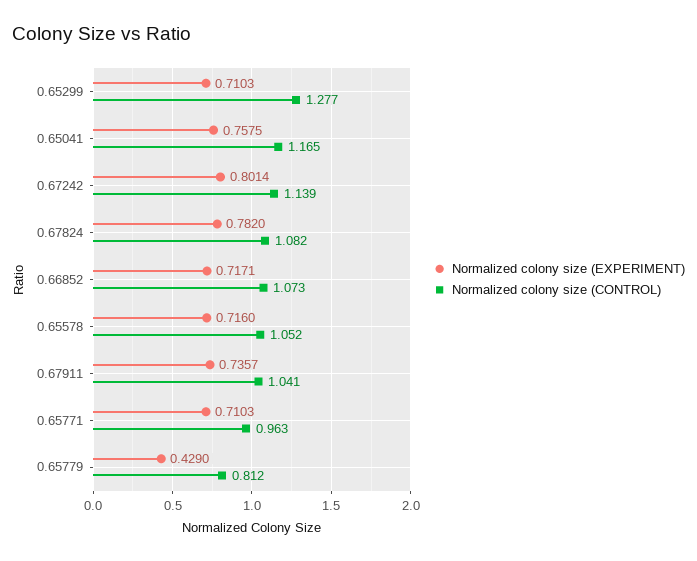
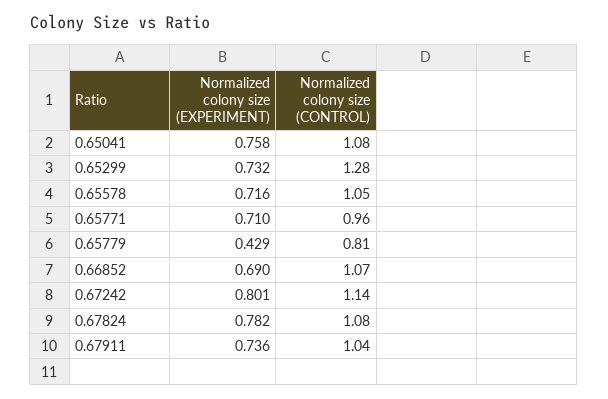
  {
    "Normalized colony size (EXPERIMENT)": {
-     "0.65299": 0.7103,
+     "0.65299": 0.732,
      "0.65041": 0.7575,
      "0.67242": 0.8014,
      "0.67824": 0.782,
-     "0.66852": 0.7171,
+     "0.66852": 0.69,
      "0.65578": 0.716,
      "0.67911": 0.7357,
      "0.65771": 0.7103,
      "0.65779": 0.429
    },
    "Normalized colony size (CONTROL)": {
      "0.65299": 1.277,
-     "0.65041": 1.165,
+     "0.65041": 1.08,
      "0.67242": 1.139,
      "0.67824": 1.082,
      "0.66852": 1.073,
      "0.65578": 1.052,
      "0.67911": 1.041,
      "0.65771": 0.963,
      "0.65779": 0.812
    }
  }

